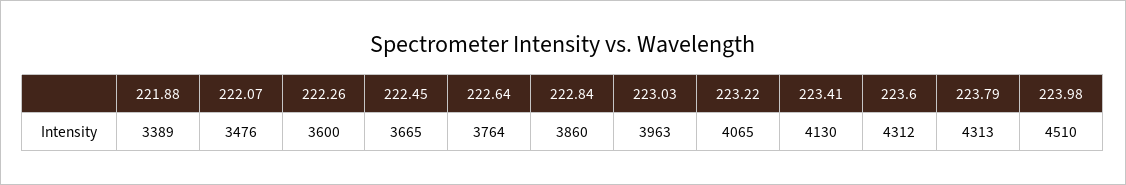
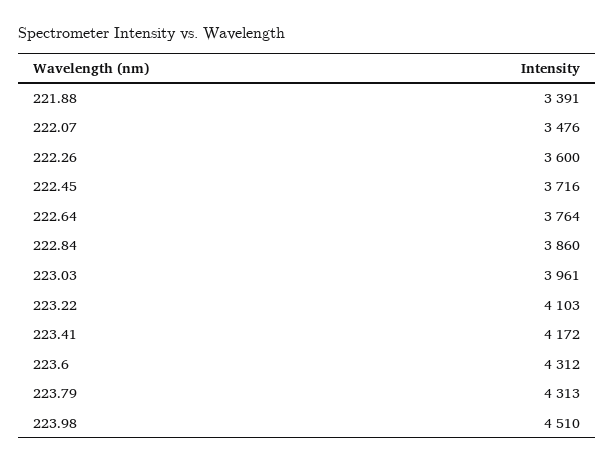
  {
-   "221.88": 3389,
+   "221.88": 3391,
    "222.07": 3476,
    "222.26": 3600,
-   "222.45": 3665,
+   "222.45": 3716,
    "222.64": 3764,
    "222.84": 3860,
-   "223.03": 3963,
+   "223.03": 3961,
-   "223.22": 4065,
+   "223.22": 4103,
-   "223.41": 4130,
+   "223.41": 4172,
    "223.6": 4312,
    "223.79": 4313,
    "223.98": 4510
  }

